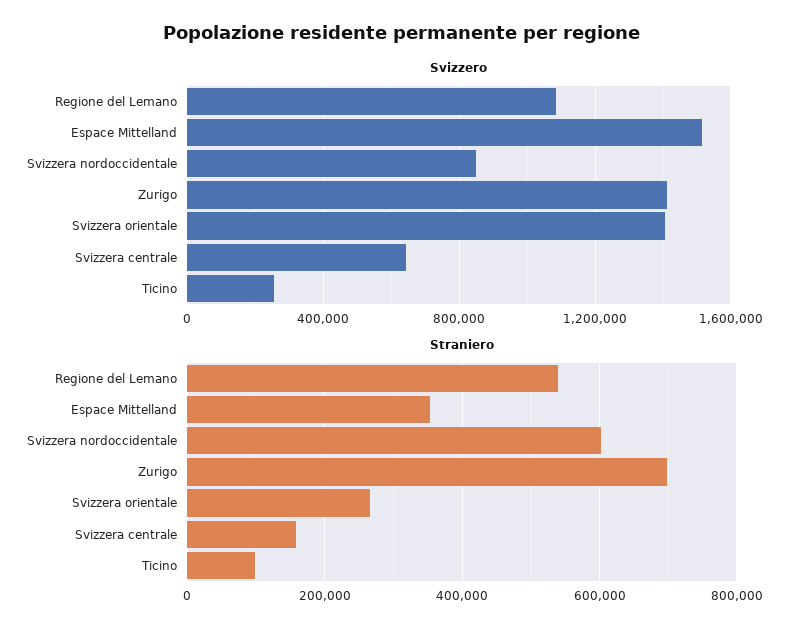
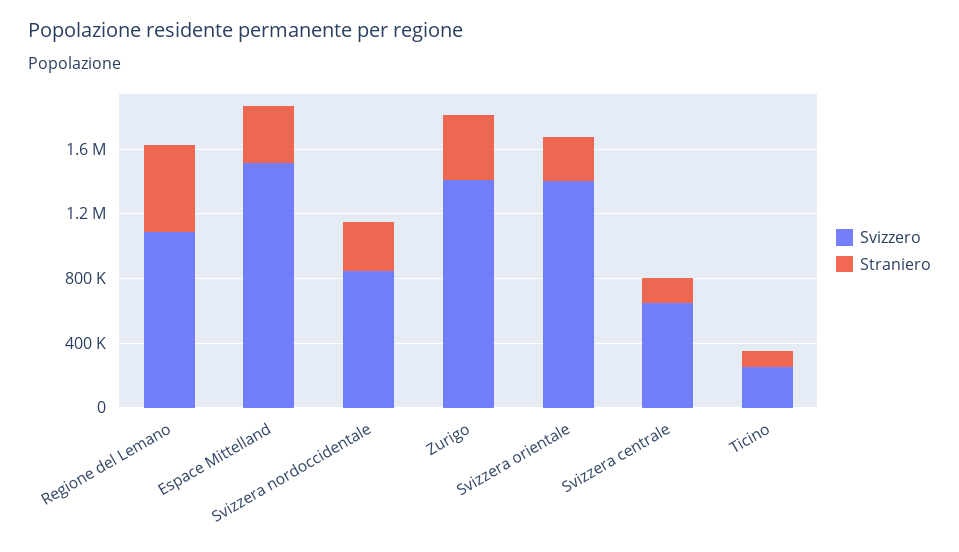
  {
    "Svizzero": {
      "Regione del Lemano": 1100000,
      "Espace Mittelland": 1500000,
      "Svizzera nordoccidentale": 850000,
      "Zurigo": 1400000,
      "Svizzera orientale": 1400000,
      "Svizzera centrale": 650000,
      "Ticino": 250000
    },
    "Straniero": {
      "Regione del Lemano": 540000,
      "Espace Mittelland": 360000,
-     "Svizzera nordoccidentale": 600000,
+     "Svizzera nordoccidentale": 300000,
-     "Zurigo": 700000,
+     "Zurigo": 400000,
      "Svizzera orientale": 260000,
      "Svizzera centrale": 160000,
      "Ticino": 100000
    }
  }

